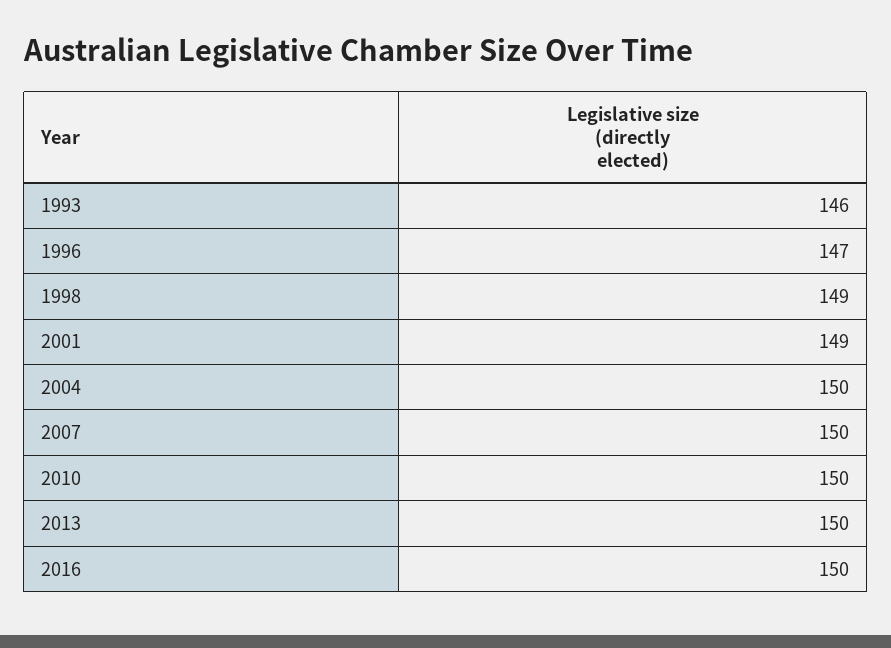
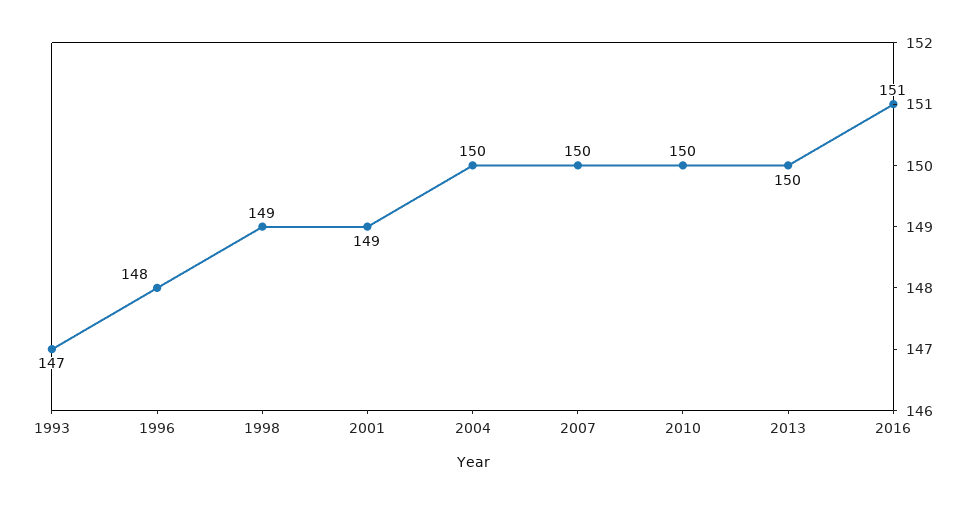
  {
-   "1993": 146,
+   "1993": 147,
-   "1996": 147,
+   "1996": 148,
    "1998": 149,
    "2001": 149,
    "2004": 150,
    "2007": 150,
    "2010": 150,
    "2013": 150,
-   "2016": 150
+   "2016": 151
  }

